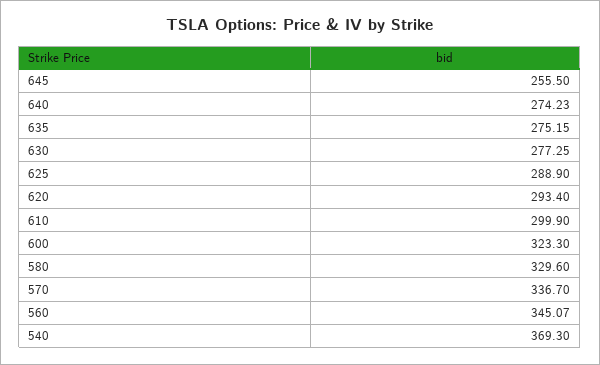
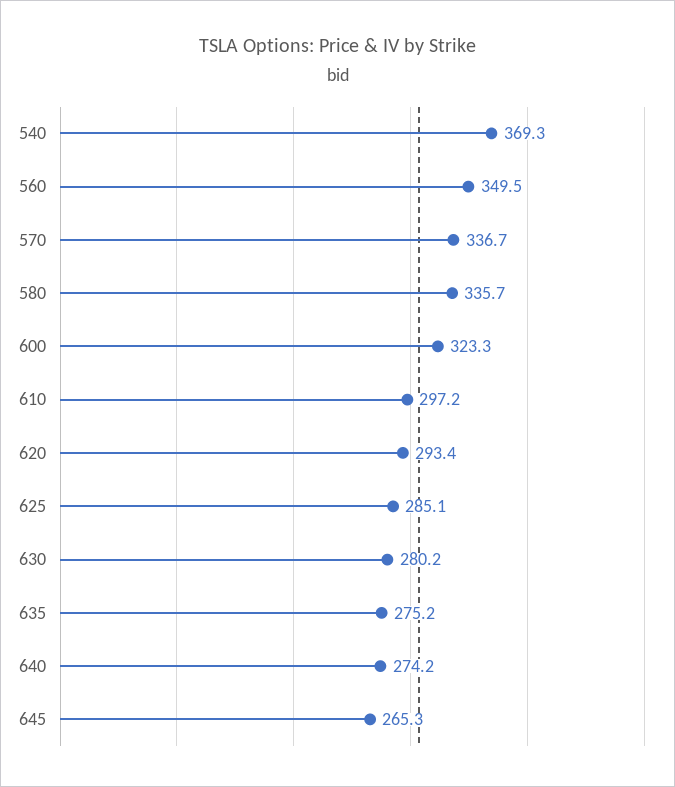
  {
-   "645": 255.5,
+   "645": 265.3,
    "640": 274.23,
    "635": 275.15,
-   "630": 277.25,
+   "630": 280.2,
-   "625": 288.9,
+   "625": 285.1,
    "620": 293.4,
-   "610": 299.9,
+   "610": 297.2,
    "600": 323.3,
-   "580": 329.6,
+   "580": 335.7,
    "570": 336.7,
-   "560": 345.07,
+   "560": 349.5,
    "540": 369.3
  }

